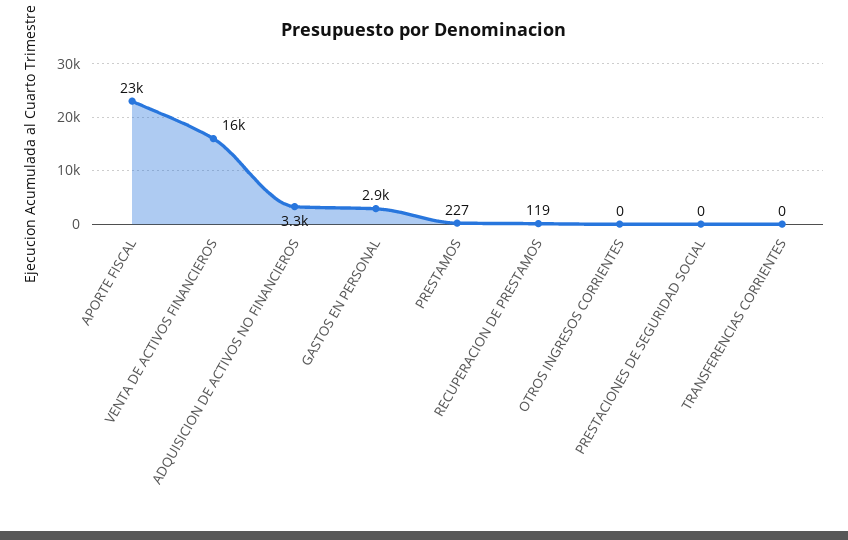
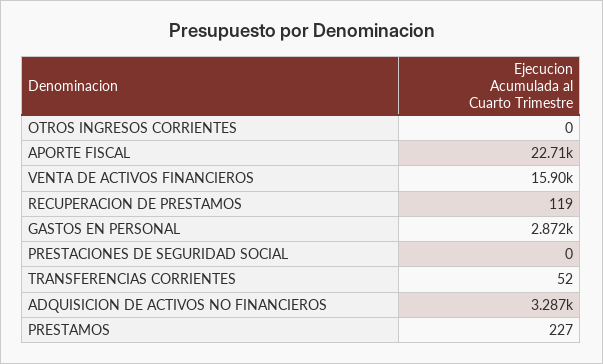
  {
    "APORTE FISCAL": 22710,
    "VENTA DE ACTIVOS FINANCIEROS": 15900,
    "ADQUISICION DE ACTIVOS NO FINANCIEROS": 3287,
    "GASTOS EN PERSONAL": 2872,
    "PRESTAMOS": 227,
    "RECUPERACION DE PRESTAMOS": 119,
    "OTROS INGRESOS CORRIENTES": 0,
    "PRESTACIONES DE SEGURIDAD SOCIAL": 0,
-   "TRANSFERENCIAS CORRIENTES": 0
+   "TRANSFERENCIAS CORRIENTES": 52
  }

